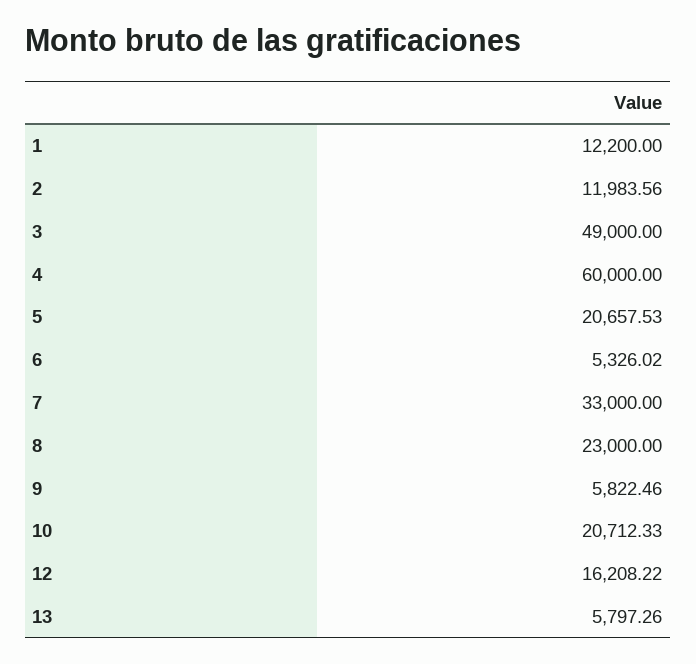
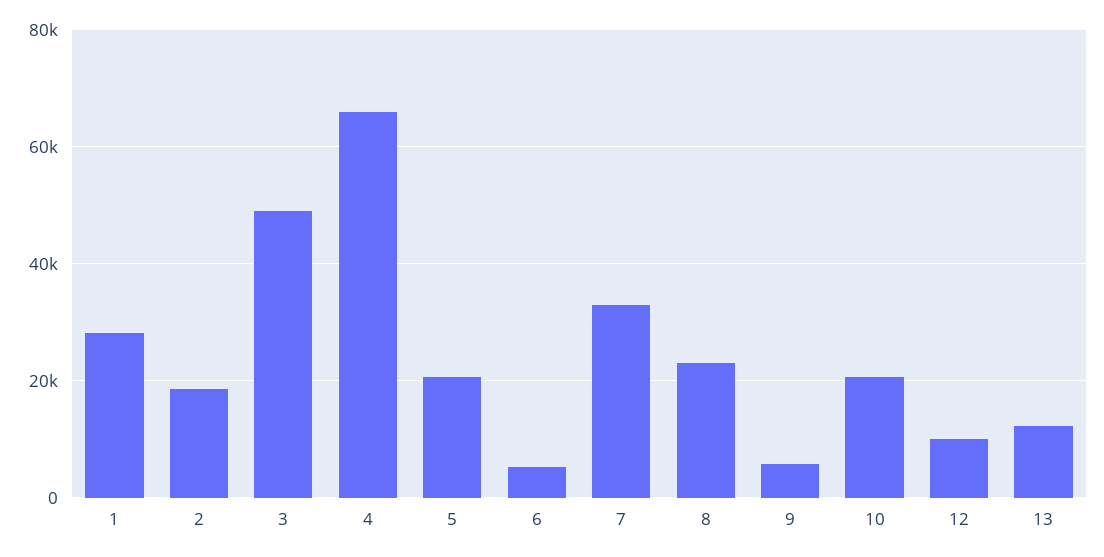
  {
-   "1": 12200,
+   "1": 28000,
-   "2": 11983.56,
+   "2": 18000,
    "3": 49000,
-   "4": 60000,
+   "4": 66000,
    "5": 20657.53,
    "6": 5326.02,
    "7": 33000,
    "8": 23000,
    "9": 5822.46,
    "10": 20712.33,
-   "12": 16208.22,
+   "12": 10000,
-   "13": 5797.26
+   "13": 12000
  }

